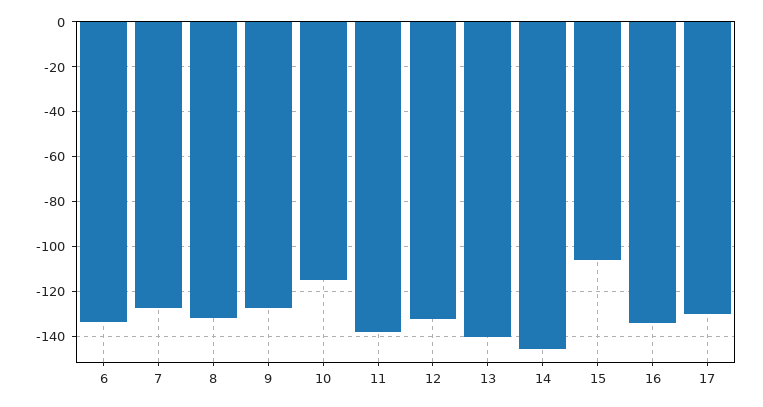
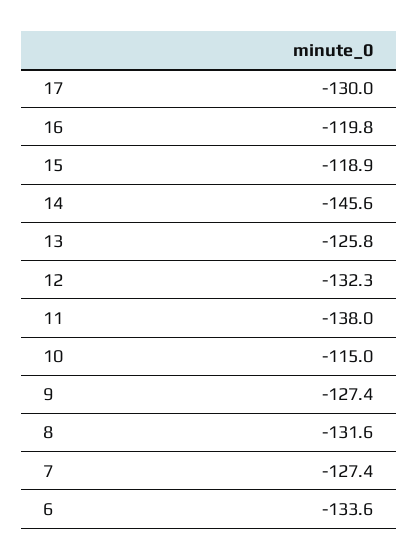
  {
    "6": -133.6,
    "7": -127.4,
    "8": -131.6,
    "9": -127.4,
    "10": -115,
    "11": -138,
    "12": -132.3,
-   "13": -140,
+   "13": -125.8,
    "14": -145.6,
-   "15": -105,
+   "15": -118.9,
-   "16": -135,
+   "16": -119.8,
    "17": -130
  }

